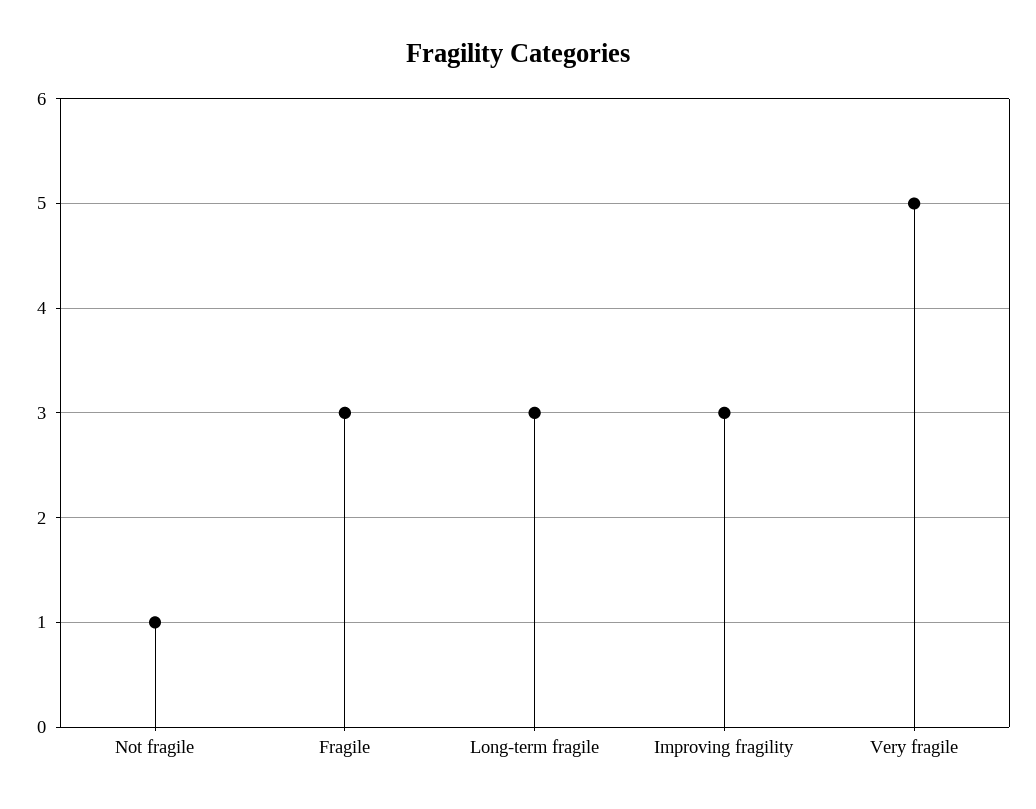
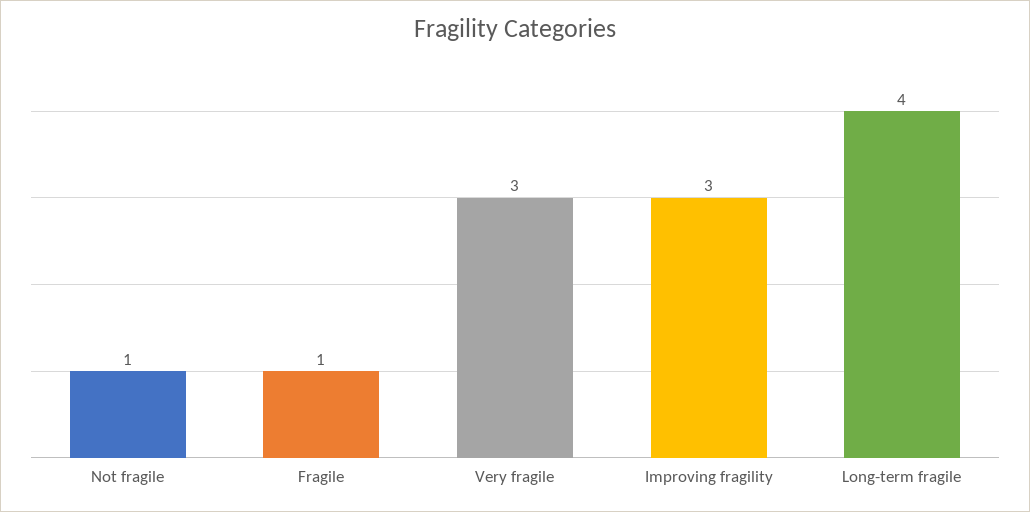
  {
    "Not fragile": 1,
-   "Fragile": 3,
+   "Fragile": 1,
-   "Long-term fragile": 3,
+   "Long-term fragile": 4,
    "Improving fragility": 3,
-   "Very fragile": 5
+   "Very fragile": 3
  }

